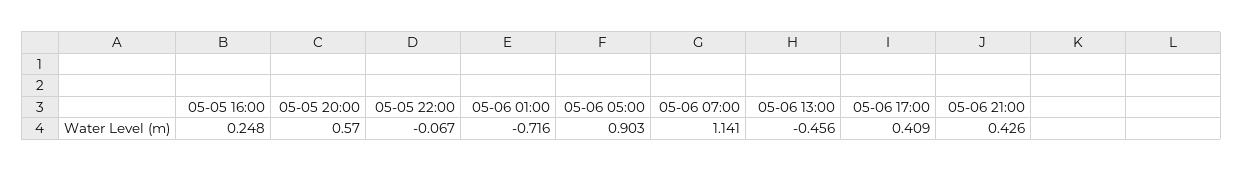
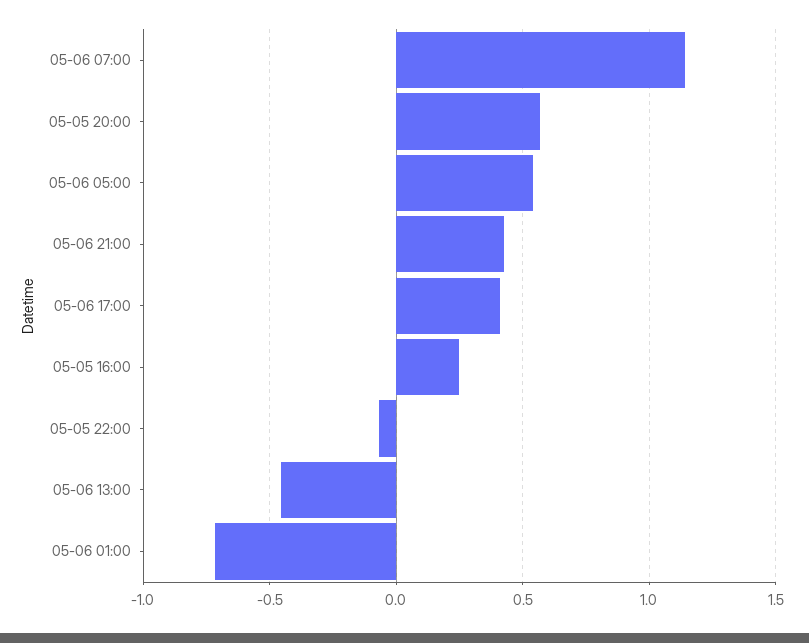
  {
    "05-05 16:00": 0.248,
    "05-05 20:00": 0.57,
    "05-05 22:00": -0.067,
    "05-06 01:00": -0.716,
-   "05-06 05:00": 0.903,
+   "05-06 05:00": 0.55,
    "05-06 07:00": 1.141,
    "05-06 13:00": -0.456,
    "05-06 17:00": 0.409,
    "05-06 21:00": 0.426
  }

